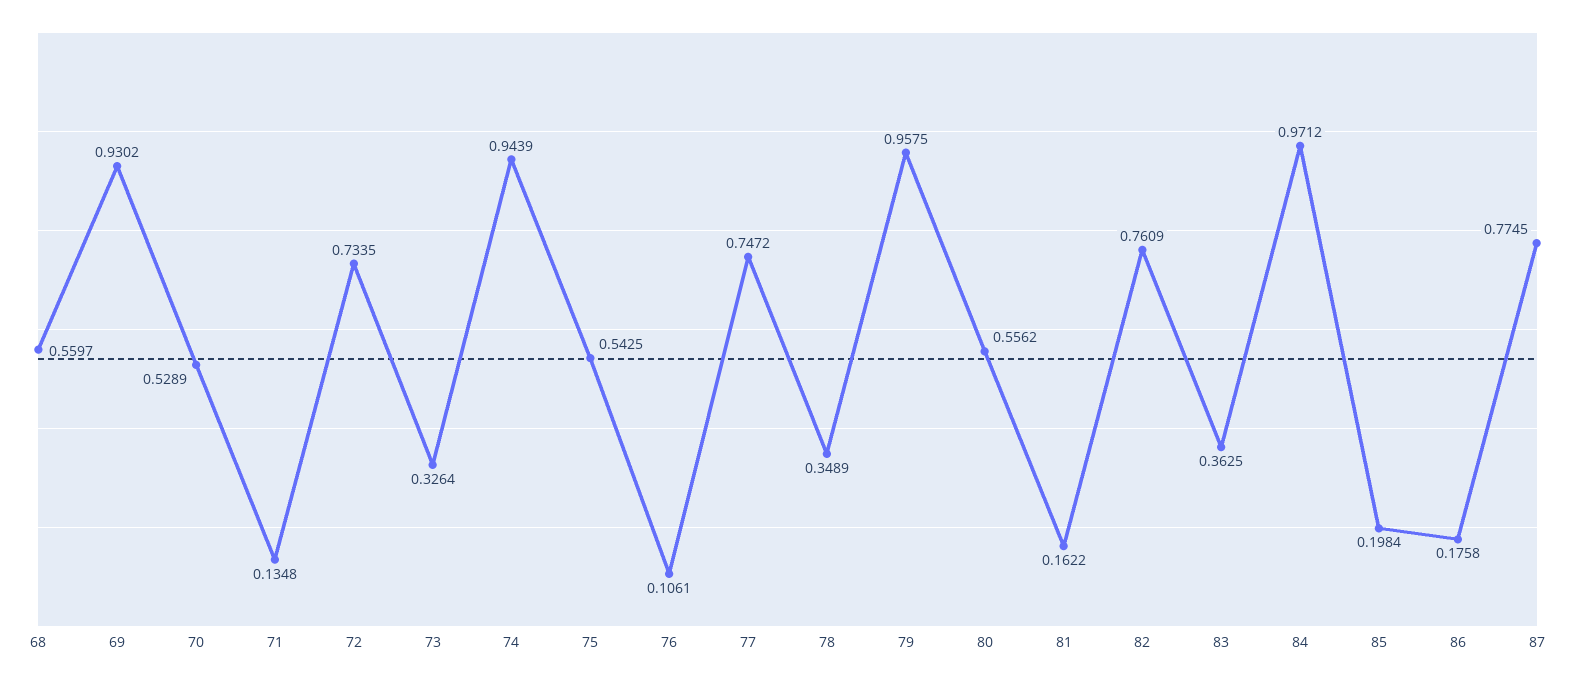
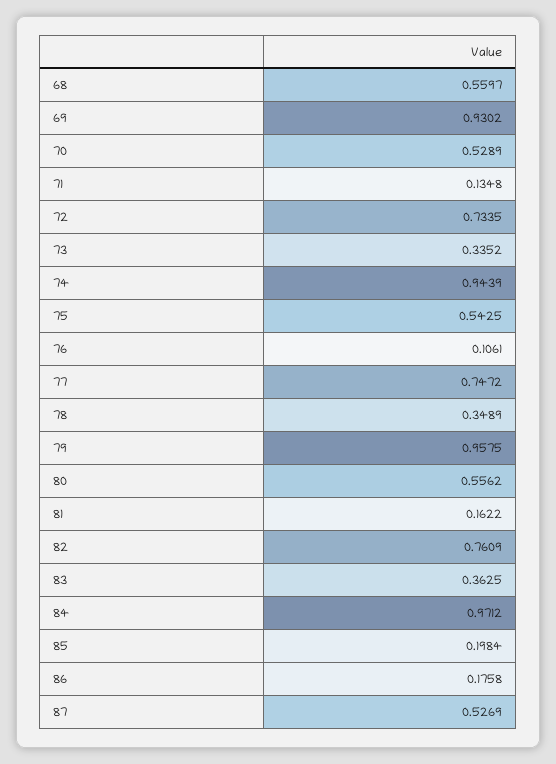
  {
    "68": 0.5597,
    "69": 0.9302,
    "70": 0.5289,
    "71": 0.1348,
    "72": 0.7335,
-   "73": 0.3264,
+   "73": 0.3352,
    "74": 0.9439,
    "75": 0.5425,
    "76": 0.1061,
    "77": 0.7472,
    "78": 0.3489,
    "79": 0.9575,
    "80": 0.5562,
    "81": 0.1622,
    "82": 0.7609,
    "83": 0.3625,
    "84": 0.9712,
    "85": 0.1984,
    "86": 0.1758,
-   "87": 0.7745
+   "87": 0.5269
  }

